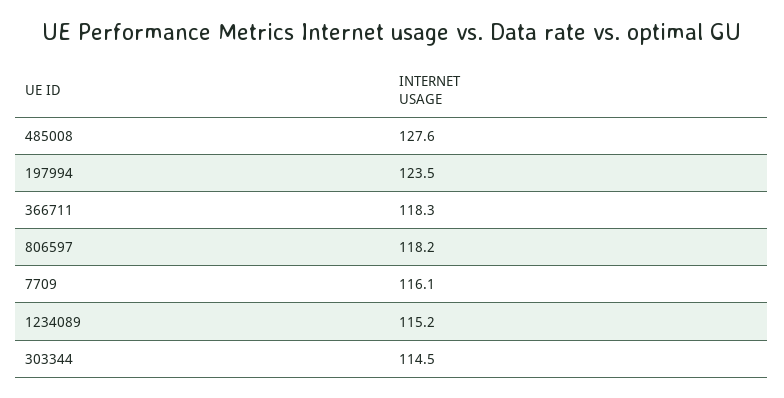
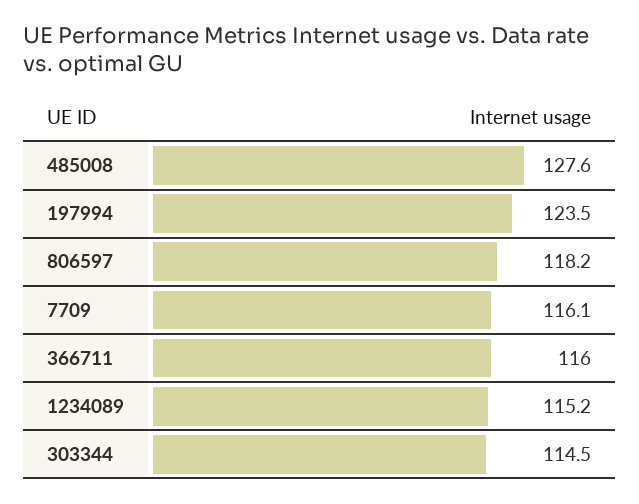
  {
    "485008": 127.6,
    "197994": 123.5,
-   "366711": 118.3,
+   "366711": 116,
    "806597": 118.2,
    "7709": 116.1,
    "1234089": 115.2,
    "303344": 114.5
  }

